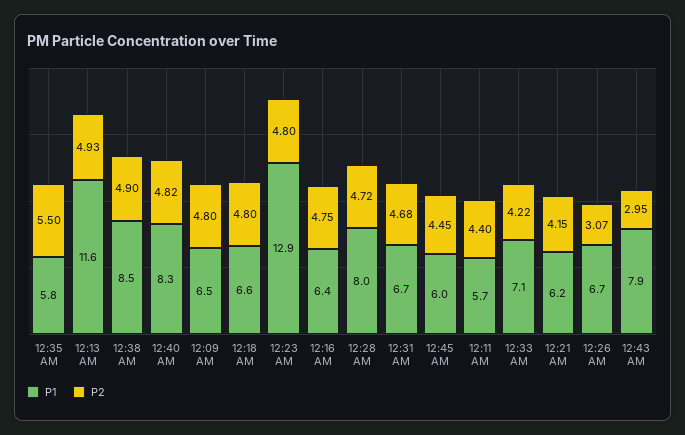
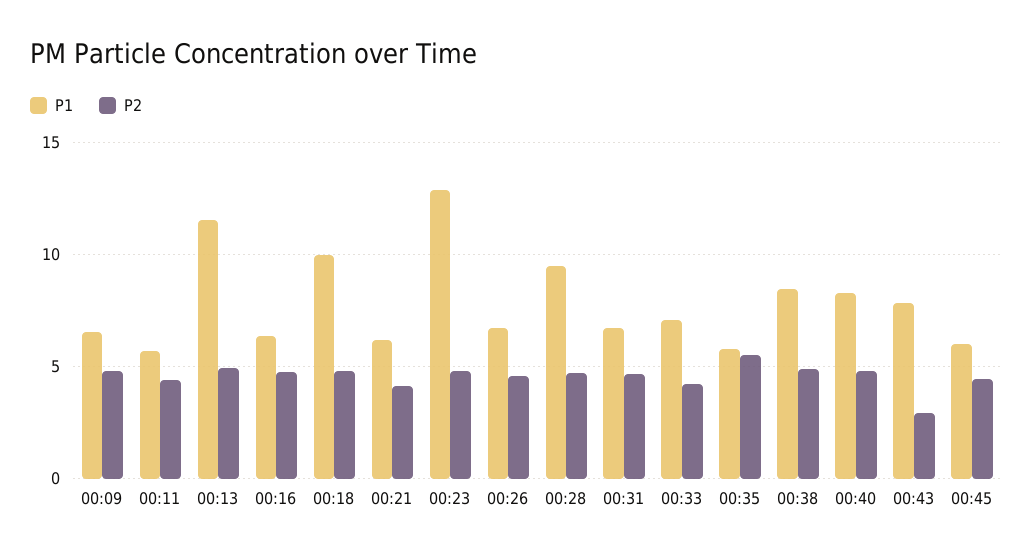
  {
    "P1": {
      "12:35 AM": 5.8,
      "12:13 AM": 11.6,
      "12:38 AM": 8.5,
      "12:40 AM": 8.3,
      "12:09 AM": 6.5,
-     "12:18 AM": 6.6,
+     "12:18 AM": 10,
      "12:23 AM": 12.9,
      "12:16 AM": 6.4,
-     "12:28 AM": 8,
+     "12:28 AM": 9.5,
      "12:31 AM": 6.7,
      "12:45 AM": 6,
      "12:11 AM": 5.7,
      "12:33 AM": 7.1,
      "12:21 AM": 6.2,
      "12:26 AM": 6.7,
      "12:43 AM": 7.9
    },
    "P2": {
      "12:35 AM": 5.5,
      "12:13 AM": 4.93,
      "12:38 AM": 4.9,
      "12:40 AM": 4.82,
      "12:09 AM": 4.8,
      "12:18 AM": 4.8,
      "12:23 AM": 4.8,
      "12:16 AM": 4.75,
      "12:28 AM": 4.72,
      "12:31 AM": 4.68,
      "12:45 AM": 4.45,
      "12:11 AM": 4.4,
      "12:33 AM": 4.22,
      "12:21 AM": 4.15,
-     "12:26 AM": 3.07,
+     "12:26 AM": 4.5,
      "12:43 AM": 2.95
    }
  }

